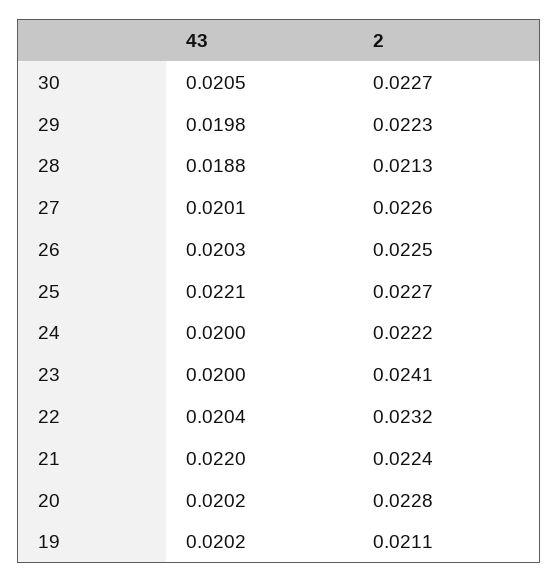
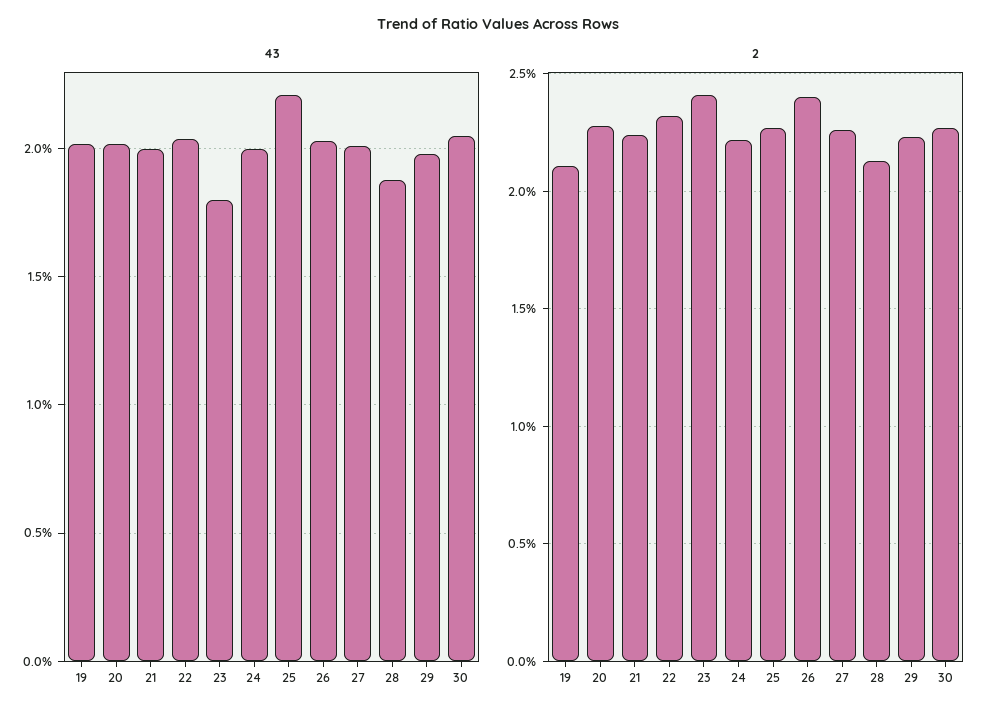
  {
    "43": {
      "30": 0.0205,
      "29": 0.0198,
      "28": 0.0188,
      "27": 0.0201,
      "26": 0.0203,
      "25": 0.0221,
      "24": 0.02,
-     "23": 0.02,
+     "23": 0.018,
      "22": 0.0204,
-     "21": 0.022,
+     "21": 0.02,
      "20": 0.0202,
      "19": 0.0202
    },
    "2": {
      "30": 0.0227,
      "29": 0.0223,
      "28": 0.0213,
      "27": 0.0226,
-     "26": 0.0225,
+     "26": 0.024,
      "25": 0.0227,
      "24": 0.0222,
      "23": 0.0241,
      "22": 0.0232,
      "21": 0.0224,
      "20": 0.0228,
      "19": 0.0211
    }
  }

